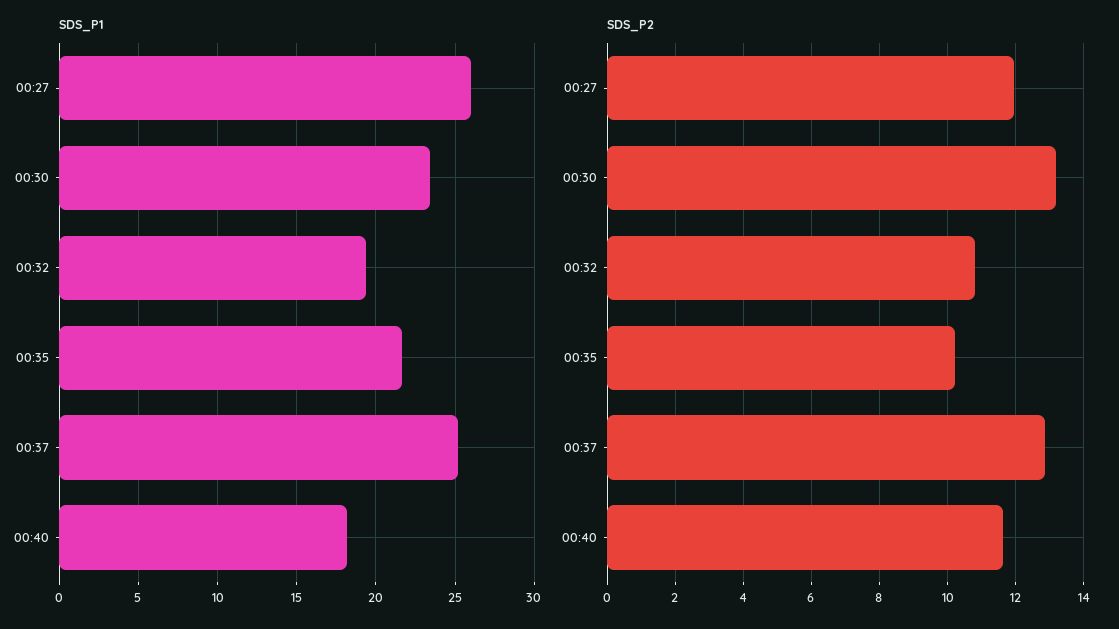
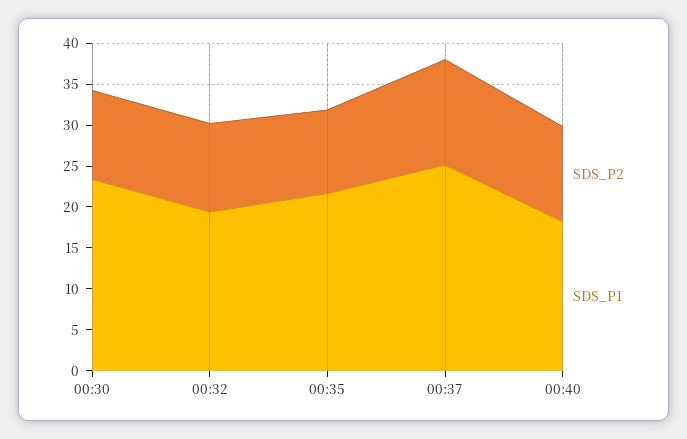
  {
    "SDS_P1": {
-     "00:27": 26,
      "00:30": 23.5,
      "00:32": 19.5,
      "00:35": 21.5,
      "00:37": 25,
      "00:40": 18
    },
    "SDS_P2": {
-     "00:27": 12,
-     "00:30": 13.2,
+     "00:30": 11,
      "00:32": 10.8,
      "00:35": 10.2,
      "00:37": 12.8,
      "00:40": 11.6
    }
  }

